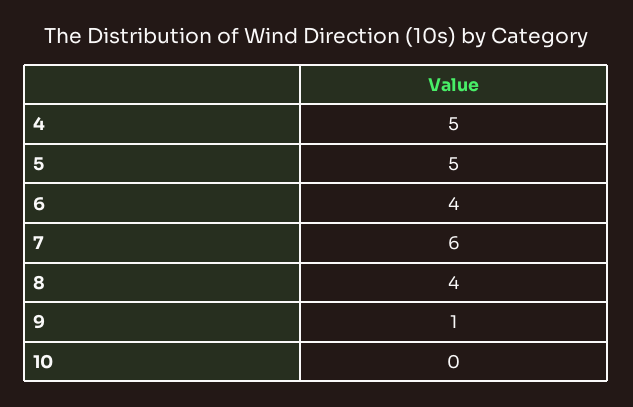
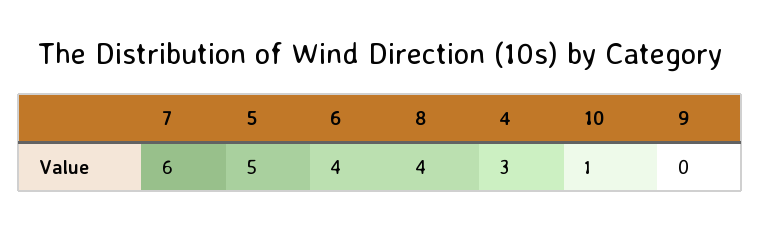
  {
-   "4": 5,
+   "4": 3,
    "5": 5,
    "6": 4,
    "7": 6,
    "8": 4,
-   "9": 1,
+   "9": 0,
-   "10": 0
+   "10": 1
  }

